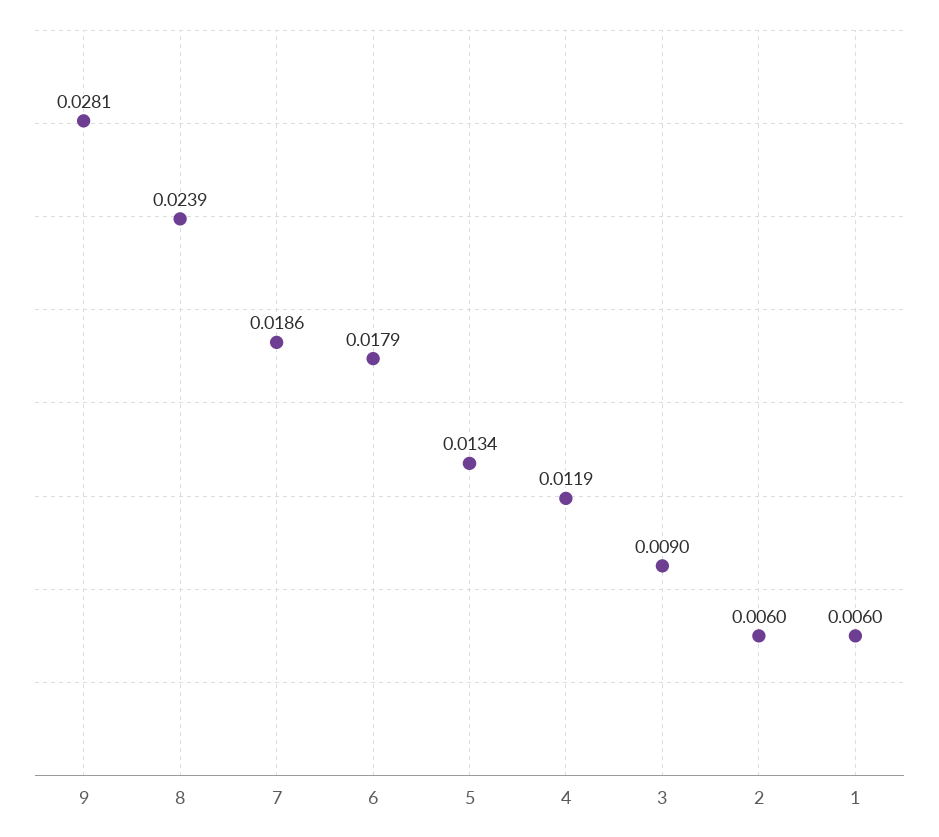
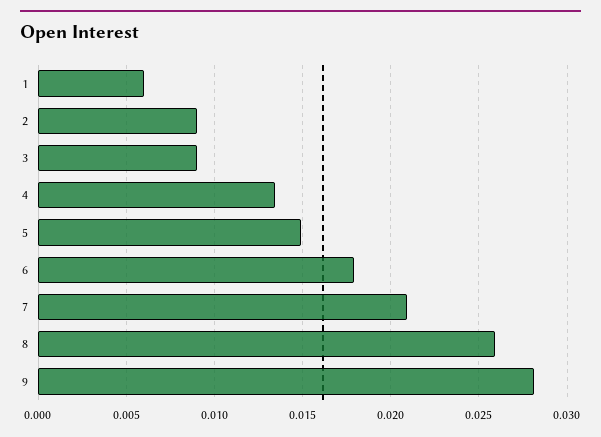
  {
    "9": 0.0281,
-   "8": 0.0239,
+   "8": 0.026,
-   "7": 0.0186,
+   "7": 0.021,
    "6": 0.0179,
-   "5": 0.0134,
+   "5": 0.015,
-   "4": 0.0119,
+   "4": 0.0135,
    "3": 0.009,
-   "2": 0.006,
+   "2": 0.009,
    "1": 0.006
  }

